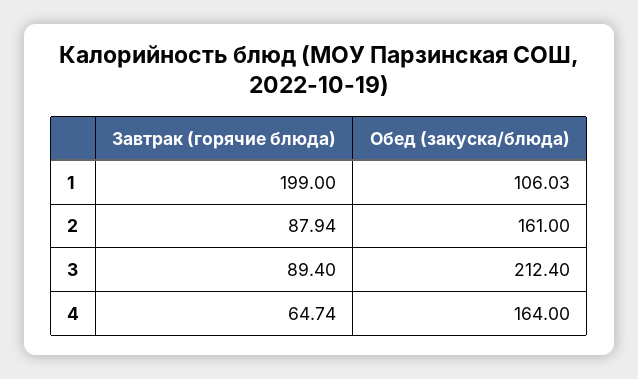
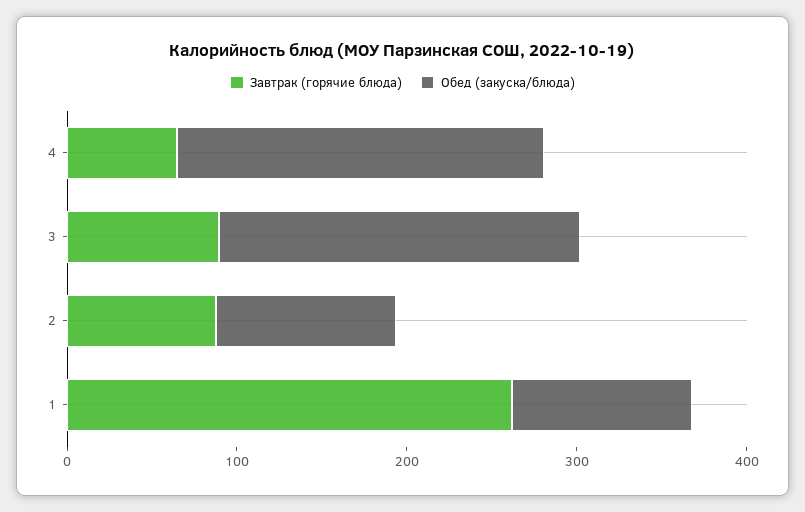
  {
    "Завтрак (горячие блюда)": {
-     "1": 199,
+     "1": 260,
      "2": 87.94,
      "3": 89.4,
      "4": 64.74
    },
    "Обед (закуска/блюда)": {
      "1": 106.03,
-     "2": 161,
+     "2": 100,
      "3": 212.4,
-     "4": 164
+     "4": 220
    }
  }

